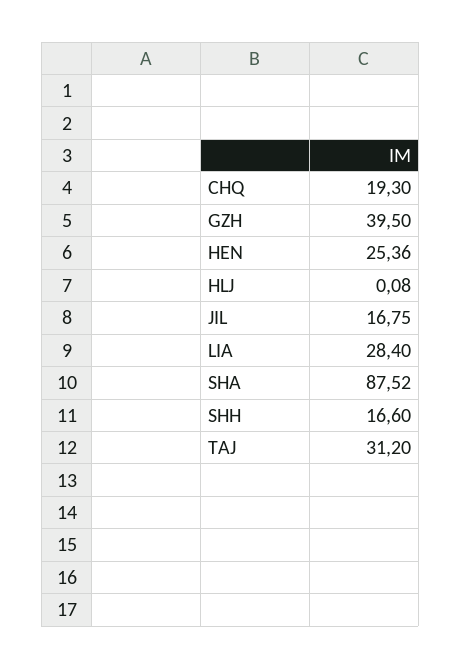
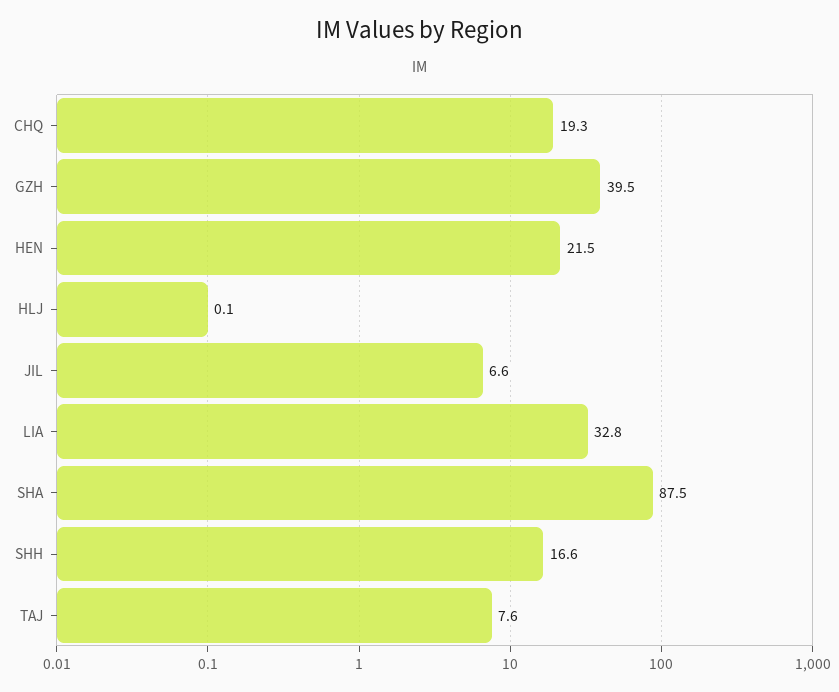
  {
    "CHQ": 19.3,
    "GZH": 39.5,
-   "HEN": 25.36,
+   "HEN": 21.5,
    "HLJ": 0.08,
-   "JIL": 16.75,
+   "JIL": 6.6,
-   "LIA": 28.4,
+   "LIA": 32.8,
    "SHA": 87.52,
    "SHH": 16.6,
-   "TAJ": 31.2
+   "TAJ": 7.6
  }

